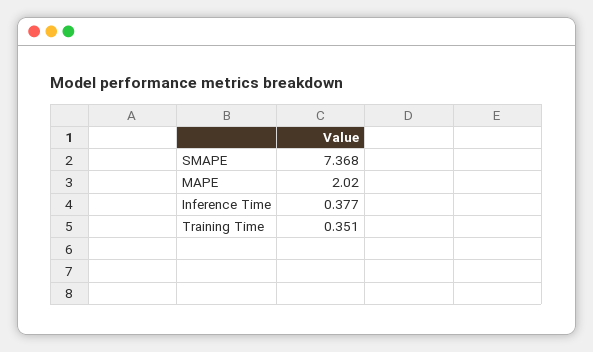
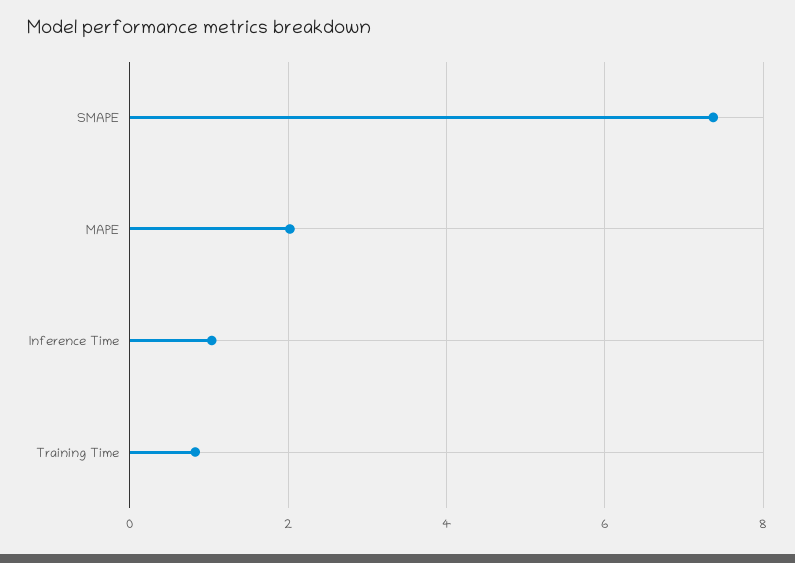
  {
    "SMAPE": 7.368,
    "MAPE": 2.02,
-   "Inference Time": 0.377,
+   "Inference Time": 1,
-   "Training Time": 0.351
+   "Training Time": 0.8
  }

